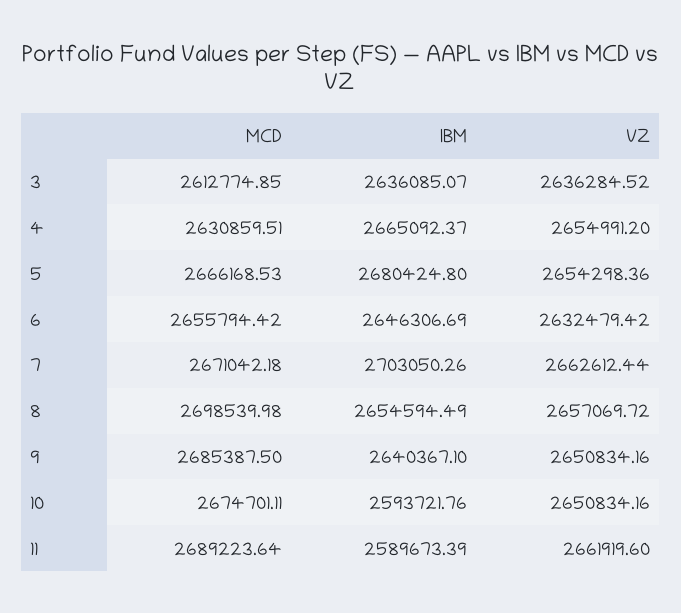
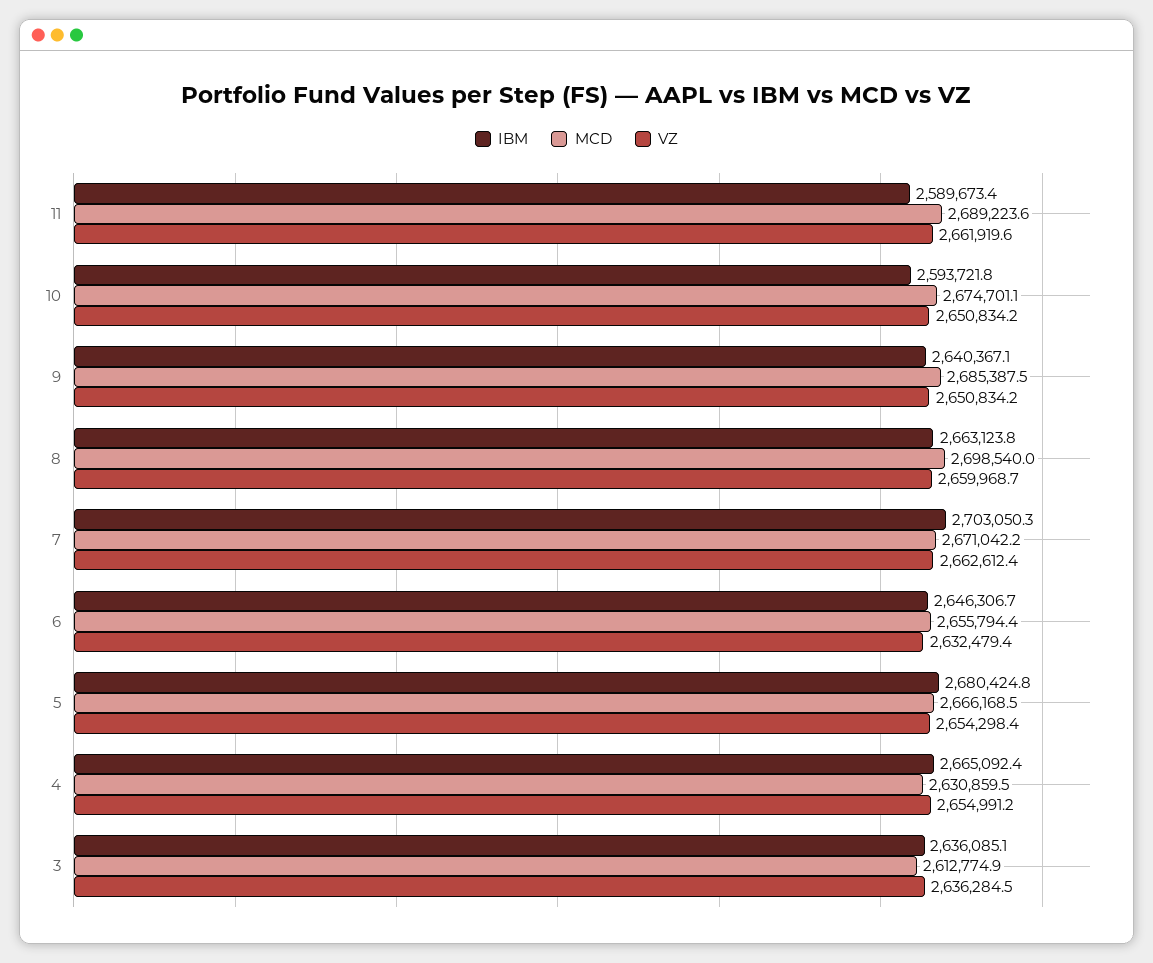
  {
    "MCD": {
      "3": 2612774.85,
      "4": 2630859.51,
      "5": 2666168.53,
      "6": 2655794.42,
      "7": 2671042.18,
      "8": 2698539.98,
      "9": 2685387.5,
      "10": 2674701.11,
      "11": 2689223.64
    },
    "IBM": {
      "3": 2636085.07,
      "4": 2665092.37,
      "5": 2680424.8,
      "6": 2646306.69,
      "7": 2703050.26,
-     "8": 2654594.49,
+     "8": 2663123.8,
      "9": 2640367.1,
      "10": 2593721.76,
      "11": 2589673.39
    },
    "VZ": {
      "3": 2636284.52,
      "4": 2654991.2,
      "5": 2654298.36,
      "6": 2632479.42,
      "7": 2662612.44,
-     "8": 2657069.72,
+     "8": 2659968.7,
      "9": 2650834.16,
      "10": 2650834.16,
      "11": 2661919.6
    }
  }

